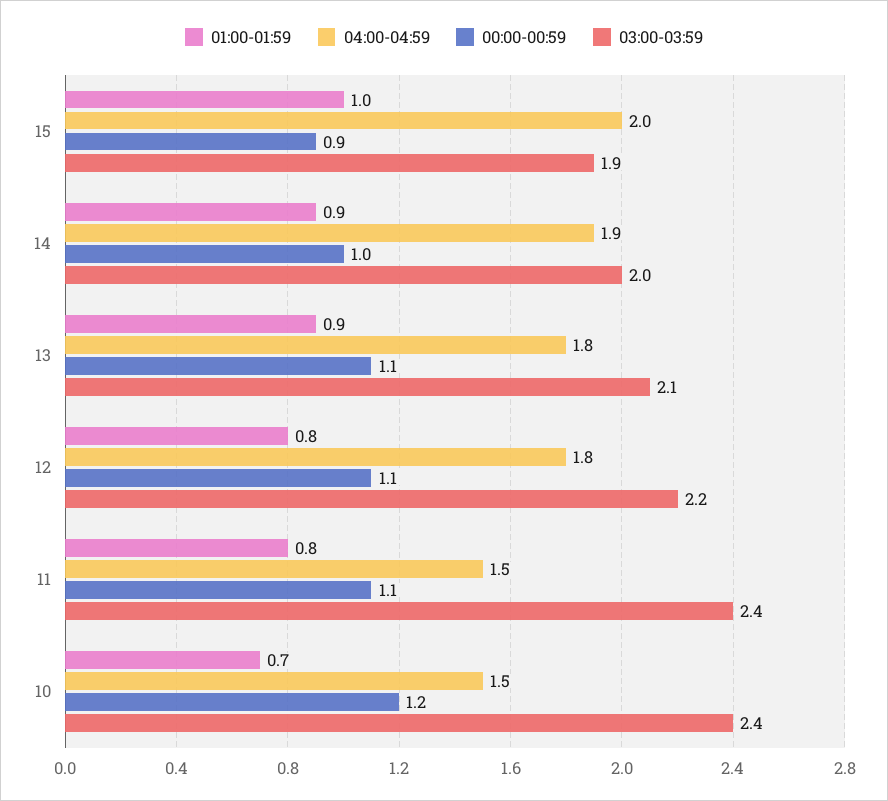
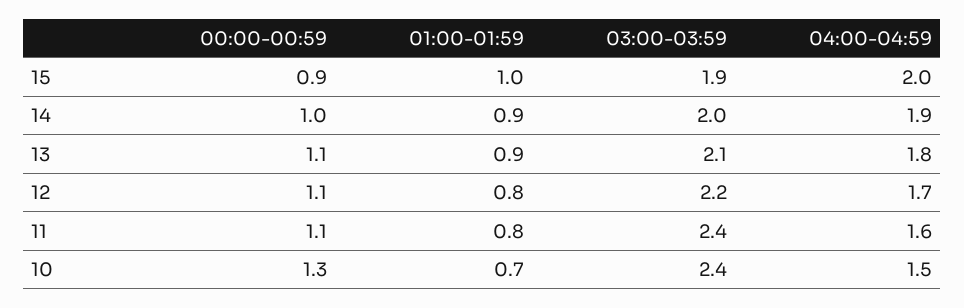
  {
    "01:00-01:59": {
      "15": 1,
      "14": 0.9,
      "13": 0.9,
      "12": 0.8,
      "11": 0.8,
      "10": 0.7
    },
    "04:00-04:59": {
      "15": 2,
      "14": 1.9,
      "13": 1.8,
-     "12": 1.8,
+     "12": 1.7,
-     "11": 1.5,
+     "11": 1.6,
      "10": 1.5
    },
    "00:00-00:59": {
      "15": 0.9,
      "14": 1,
      "13": 1.1,
      "12": 1.1,
      "11": 1.1,
-     "10": 1.2
+     "10": 1.3
    },
    "03:00-03:59": {
      "15": 1.9,
      "14": 2,
      "13": 2.1,
      "12": 2.2,
      "11": 2.4,
      "10": 2.4
    }
  }

